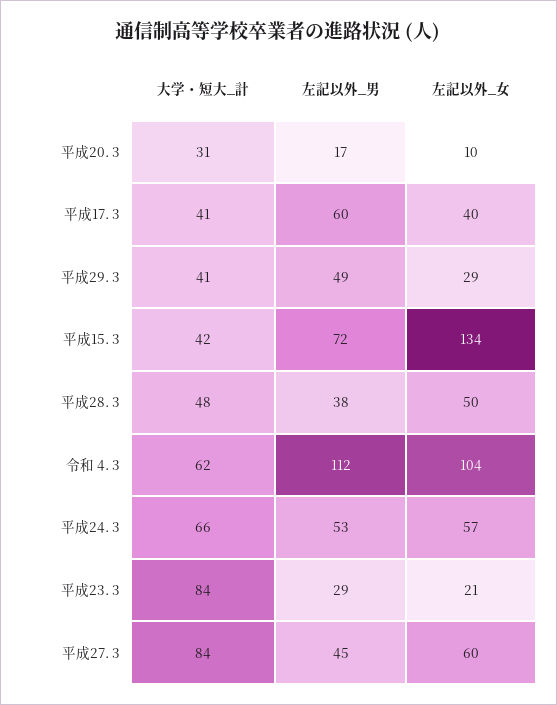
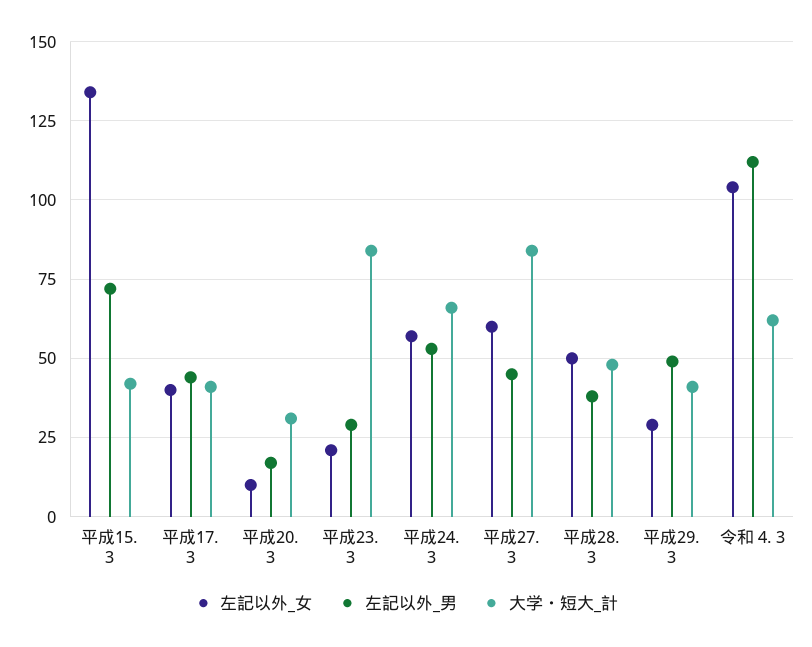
  {
    "大学・短大_計": {
      "平成20. 3": 31,
      "平成17. 3": 41,
      "平成29. 3": 41,
      "平成15. 3": 42,
      "平成28. 3": 48,
      "令和 4. 3": 62,
      "平成24. 3": 66,
      "平成23. 3": 84,
      "平成27. 3": 84
    },
    "左記以外_男": {
      "平成20. 3": 17,
-     "平成17. 3": 60,
+     "平成17. 3": 45,
      "平成29. 3": 49,
      "平成15. 3": 72,
      "平成28. 3": 38,
      "令和 4. 3": 112,
      "平成24. 3": 53,
      "平成23. 3": 29,
      "平成27. 3": 45
    },
    "左記以外_女": {
      "平成20. 3": 10,
      "平成17. 3": 40,
      "平成29. 3": 29,
      "平成15. 3": 134,
      "平成28. 3": 50,
      "令和 4. 3": 104,
      "平成24. 3": 57,
      "平成23. 3": 21,
      "平成27. 3": 60
    }
  }

